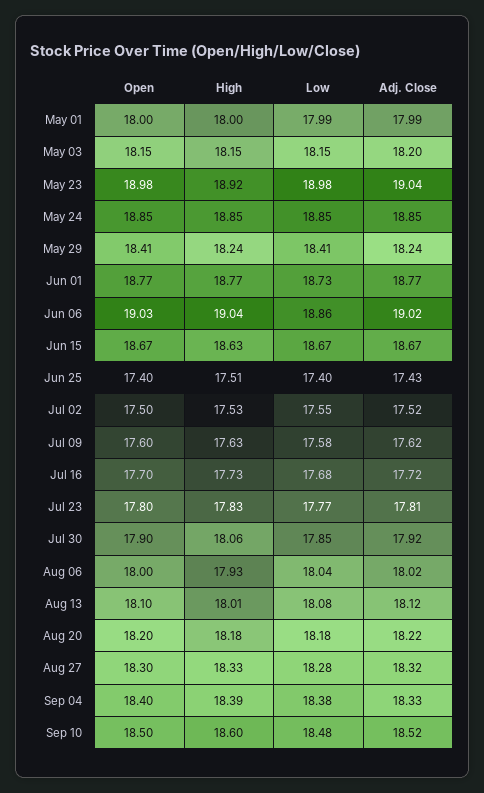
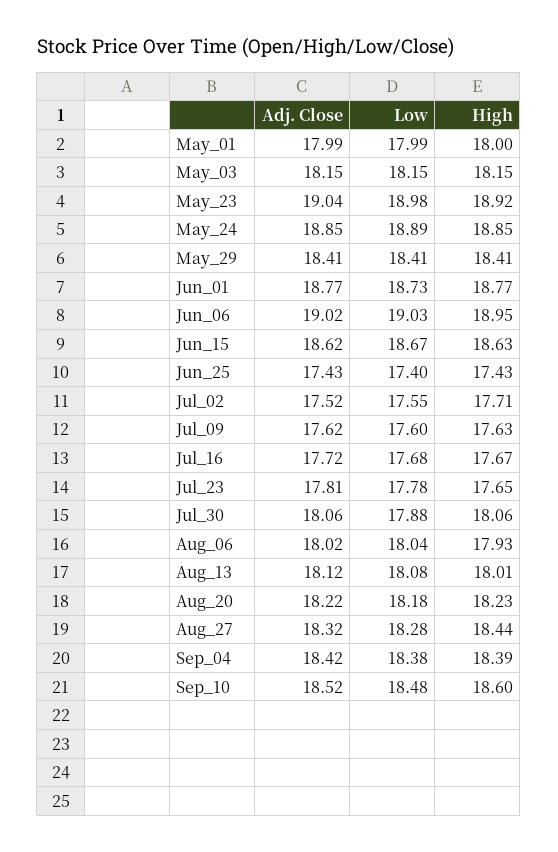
  {
-   "Open": {
-     "May 01": 18,
-     "May 03": 18.15,
-     "May 23": 18.98,
-     "May 24": 18.85,
-     "May 29": 18.41,
-     "Jun 01": 18.77,
-     "Jun 06": 19.03,
-     "Jun 15": 18.67,
-     "Jun 25": 17.4,
-     "Jul 02": 17.5,
-     "Jul 09": 17.6,
-     "Jul 16": 17.7,
-     "Jul 23": 17.8,
-     "Jul 30": 17.9,
-     "Aug 06": 18,
-     "Aug 13": 18.1,
-     "Aug 20": 18.2,
-     "Aug 27": 18.3,
-     "Sep 04": 18.4,
-     "Sep 10": 18.5
-   },
    "High": {
      "May 01": 18,
      "May 03": 18.15,
      "May 23": 18.92,
      "May 24": 18.85,
-     "May 29": 18.24,
+     "May 29": 18.41,
      "Jun 01": 18.77,
-     "Jun 06": 19.04,
+     "Jun 06": 18.95,
      "Jun 15": 18.63,
-     "Jun 25": 17.51,
+     "Jun 25": 17.43,
-     "Jul 02": 17.53,
+     "Jul 02": 17.71,
      "Jul 09": 17.63,
-     "Jul 16": 17.73,
+     "Jul 16": 17.67,
-     "Jul 23": 17.83,
+     "Jul 23": 17.65,
      "Jul 30": 18.06,
      "Aug 06": 17.93,
      "Aug 13": 18.01,
-     "Aug 20": 18.18,
+     "Aug 20": 18.23,
-     "Aug 27": 18.33,
+     "Aug 27": 18.44,
      "Sep 04": 18.39,
      "Sep 10": 18.6
    },
    "Low": {
      "May 01": 17.99,
      "May 03": 18.15,
      "May 23": 18.98,
-     "May 24": 18.85,
+     "May 24": 18.89,
      "May 29": 18.41,
      "Jun 01": 18.73,
-     "Jun 06": 18.86,
+     "Jun 06": 19.03,
      "Jun 15": 18.67,
      "Jun 25": 17.4,
      "Jul 02": 17.55,
-     "Jul 09": 17.58,
+     "Jul 09": 17.6,
      "Jul 16": 17.68,
-     "Jul 23": 17.77,
+     "Jul 23": 17.78,
-     "Jul 30": 17.85,
+     "Jul 30": 17.88,
      "Aug 06": 18.04,
      "Aug 13": 18.08,
      "Aug 20": 18.18,
      "Aug 27": 18.28,
      "Sep 04": 18.38,
      "Sep 10": 18.48
    },
    "Adj. Close": {
      "May 01": 17.99,
-     "May 03": 18.2,
+     "May 03": 18.15,
      "May 23": 19.04,
      "May 24": 18.85,
-     "May 29": 18.24,
+     "May 29": 18.41,
      "Jun 01": 18.77,
      "Jun 06": 19.02,
-     "Jun 15": 18.67,
+     "Jun 15": 18.62,
      "Jun 25": 17.43,
      "Jul 02": 17.52,
      "Jul 09": 17.62,
      "Jul 16": 17.72,
      "Jul 23": 17.81,
-     "Jul 30": 17.92,
+     "Jul 30": 18.06,
      "Aug 06": 18.02,
      "Aug 13": 18.12,
      "Aug 20": 18.22,
      "Aug 27": 18.32,
-     "Sep 04": 18.33,
+     "Sep 04": 18.42,
      "Sep 10": 18.52
    }
  }

